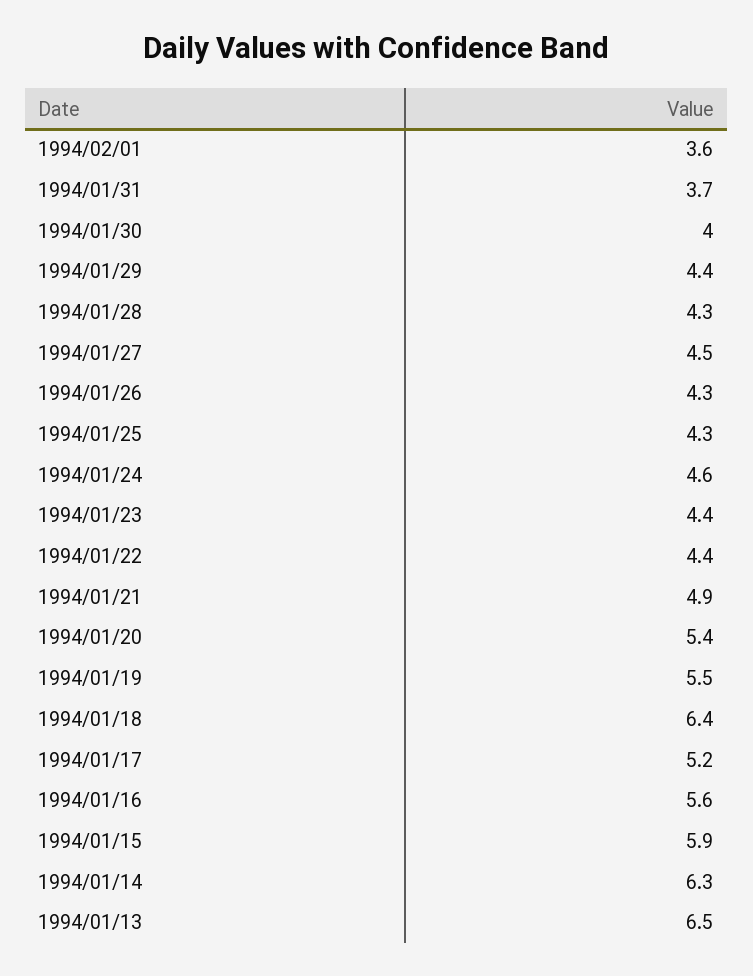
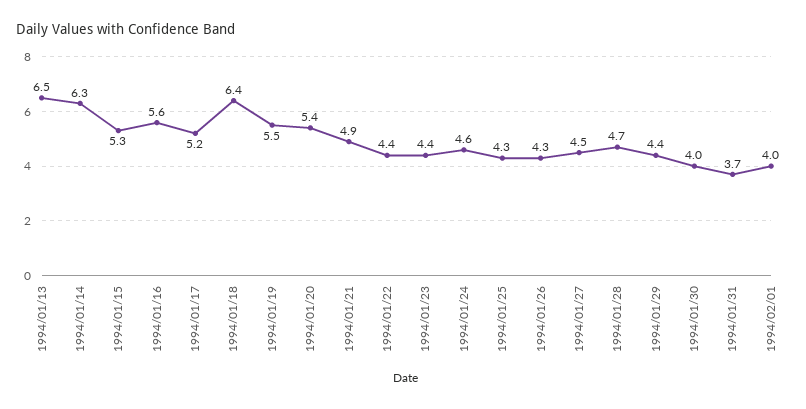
  {
-   "1994/02/01": 3.6,
+   "1994/02/01": 4,
    "1994/01/31": 3.7,
    "1994/01/30": 4,
    "1994/01/29": 4.4,
-   "1994/01/28": 4.3,
+   "1994/01/28": 4.7,
    "1994/01/27": 4.5,
    "1994/01/26": 4.3,
    "1994/01/25": 4.3,
    "1994/01/24": 4.6,
    "1994/01/23": 4.4,
    "1994/01/22": 4.4,
    "1994/01/21": 4.9,
    "1994/01/20": 5.4,
    "1994/01/19": 5.5,
    "1994/01/18": 6.4,
    "1994/01/17": 5.2,
    "1994/01/16": 5.6,
-   "1994/01/15": 5.9,
+   "1994/01/15": 5.3,
    "1994/01/14": 6.3,
    "1994/01/13": 6.5
  }

